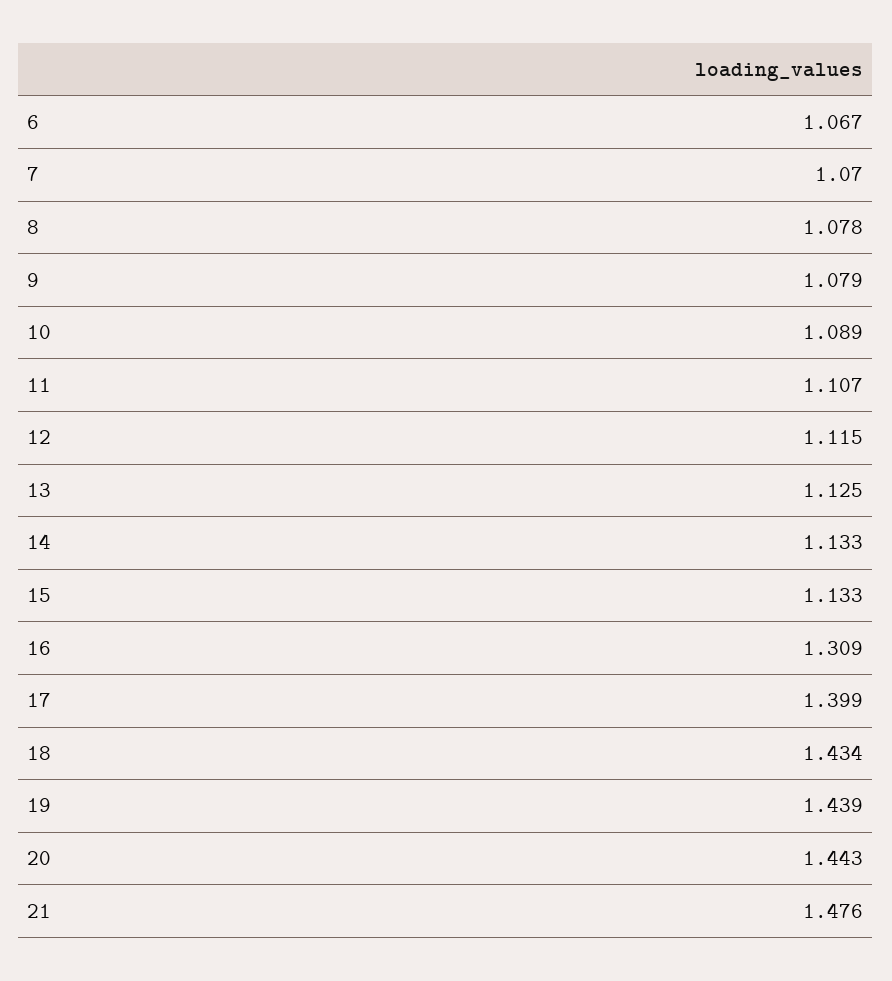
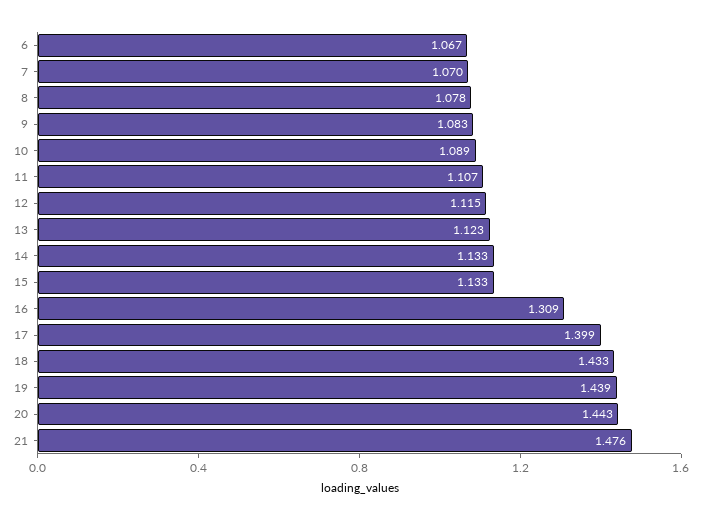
  {
    "6": 1.067,
    "7": 1.07,
    "8": 1.078,
-   "9": 1.079,
+   "9": 1.083,
    "10": 1.089,
    "11": 1.107,
    "12": 1.115,
-   "13": 1.125,
+   "13": 1.123,
    "14": 1.133,
    "15": 1.133,
    "16": 1.309,
    "17": 1.399,
-   "18": 1.434,
+   "18": 1.433,
    "19": 1.439,
    "20": 1.443,
    "21": 1.476
  }

